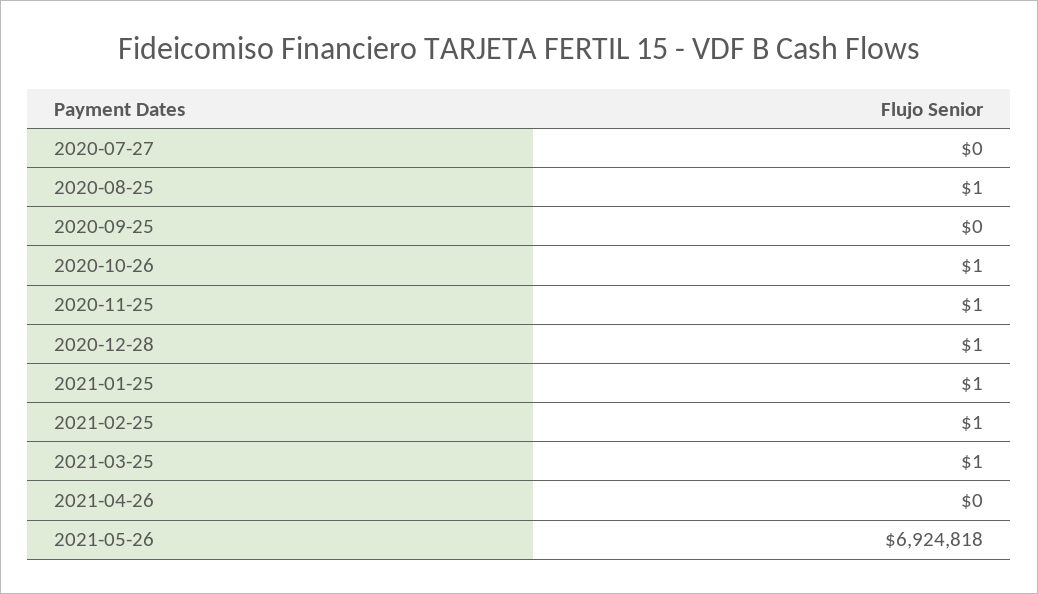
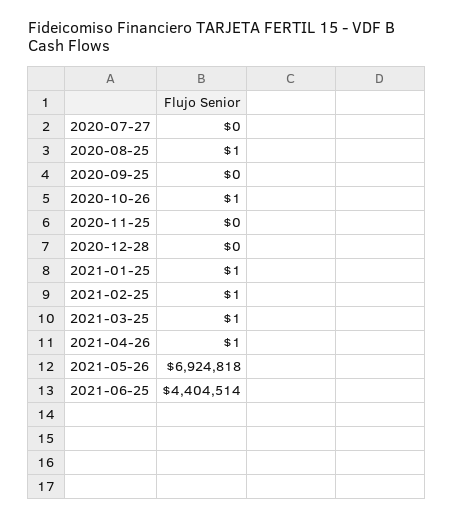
  {
    "2020-07-27": 0,
    "2020-08-25": 1,
    "2020-09-25": 0,
    "2020-10-26": 1,
-   "2020-11-25": 1,
+   "2020-11-25": 0,
-   "2020-12-28": 1,
+   "2020-12-28": 0,
    "2021-01-25": 1,
    "2021-02-25": 1,
    "2021-03-25": 1,
-   "2021-04-26": 0,
+   "2021-04-26": 1,
-   "2021-05-26": 6924818
+   "2021-05-26": 6924818,
+   "2021-06-25": 4404514
  }

